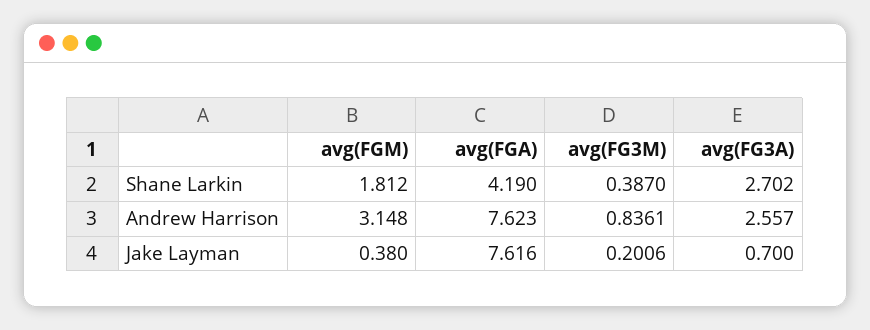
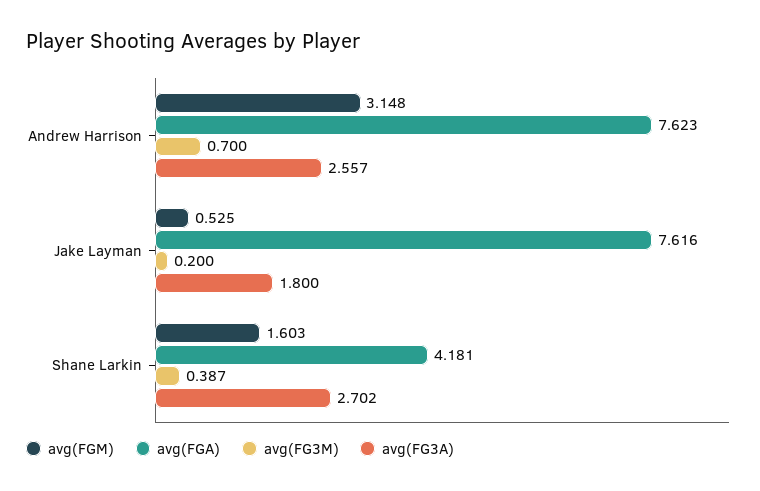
  {
    "avg(FGM)": {
-     "Shane Larkin": 1.812,
+     "Shane Larkin": 1.603,
      "Andrew Harrison": 3.148,
-     "Jake Layman": 0.38
+     "Jake Layman": 0.525
    },
    "avg(FGA)": {
-     "Shane Larkin": 4.19,
+     "Shane Larkin": 4.181,
      "Andrew Harrison": 7.623,
      "Jake Layman": 7.616
    },
    "avg(FG3M)": {
      "Shane Larkin": 0.387,
-     "Andrew Harrison": 0.8361,
+     "Andrew Harrison": 0.7,
-     "Jake Layman": 0.2006
+     "Jake Layman": 0.2
    },
    "avg(FG3A)": {
      "Shane Larkin": 2.702,
      "Andrew Harrison": 2.557,
-     "Jake Layman": 0.7
+     "Jake Layman": 1.8
    }
  }

